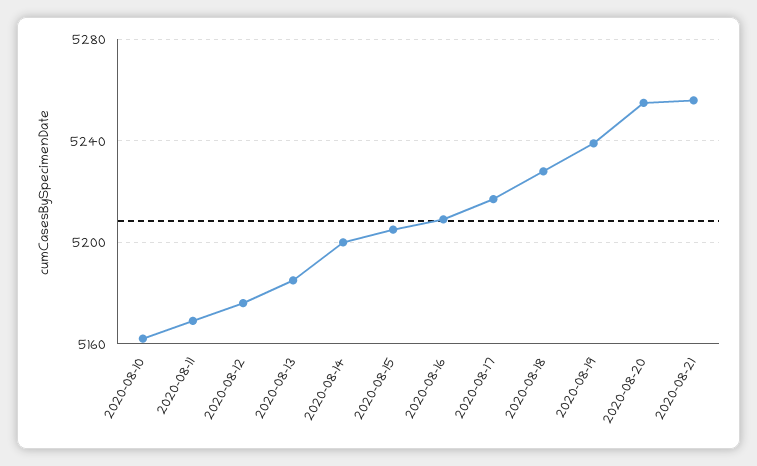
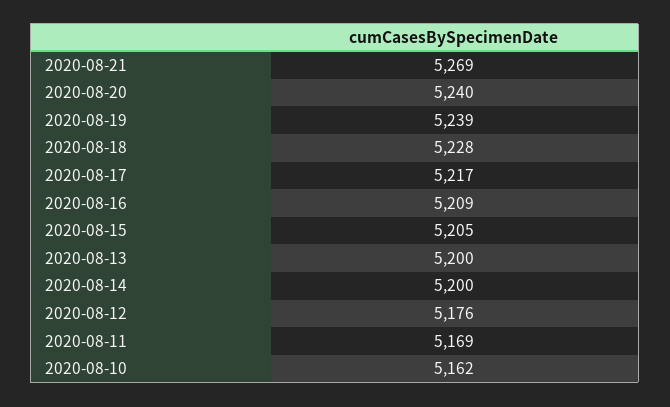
  {
    "2020-08-10": 5162,
    "2020-08-11": 5169,
    "2020-08-12": 5176,
-   "2020-08-13": 5185,
+   "2020-08-13": 5200,
    "2020-08-14": 5200,
    "2020-08-15": 5205,
    "2020-08-16": 5209,
    "2020-08-17": 5217,
    "2020-08-18": 5228,
    "2020-08-19": 5239,
-   "2020-08-20": 5255,
+   "2020-08-20": 5240,
-   "2020-08-21": 5255
+   "2020-08-21": 5269
  }

